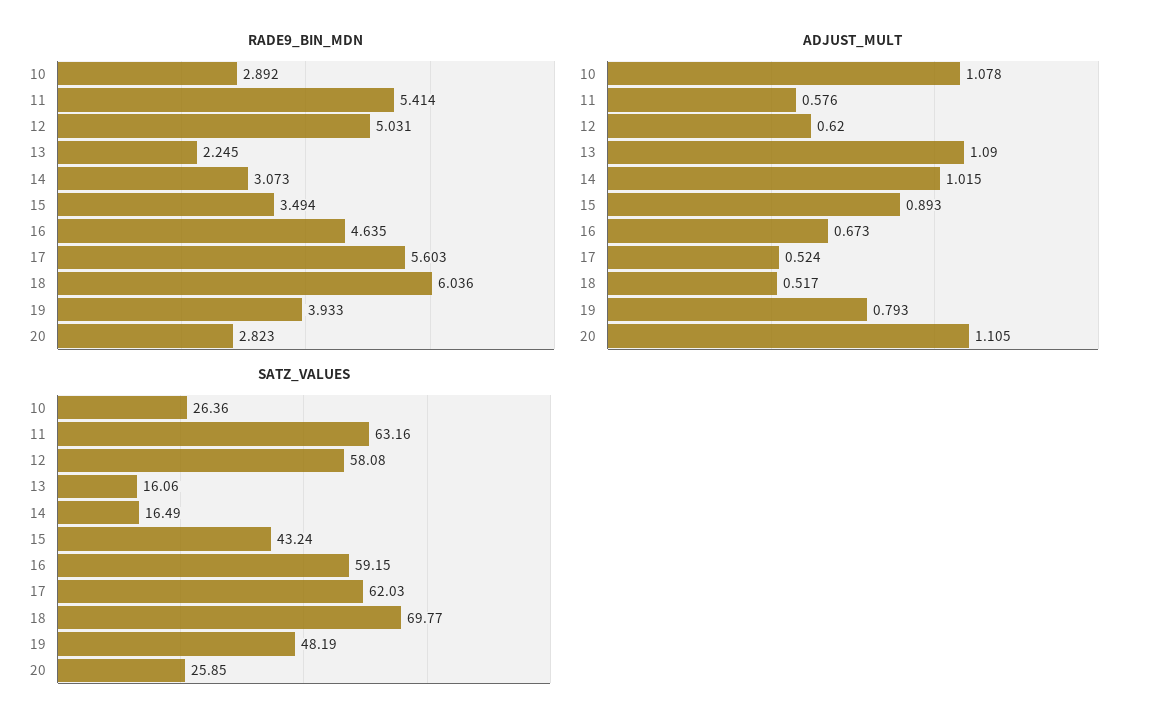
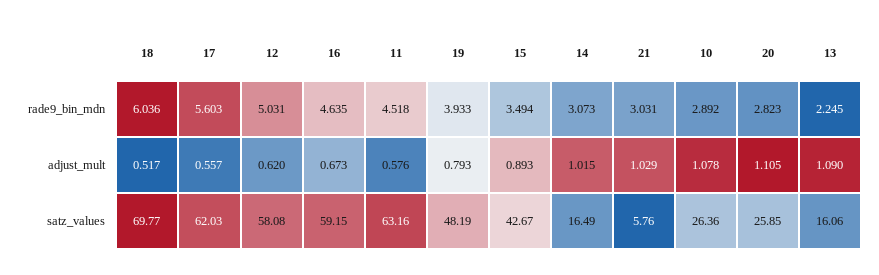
  {
    "RADE9_BIN_MDN": {
      "10": 2.892,
-     "11": 5.414,
+     "11": 4.518,
      "12": 5.031,
      "13": 2.245,
      "14": 3.073,
      "15": 3.494,
      "16": 4.635,
      "17": 5.603,
      "18": 6.036,
      "19": 3.933,
-     "20": 2.823
+     "20": 2.823,
+     "21": 3.031
    },
    "ADJUST_MULT": {
      "10": 1.078,
      "11": 0.576,
      "12": 0.62,
      "13": 1.09,
      "14": 1.015,
      "15": 0.893,
      "16": 0.673,
-     "17": 0.524,
+     "17": 0.557,
      "18": 0.517,
      "19": 0.793,
-     "20": 1.105
+     "20": 1.105,
+     "21": 1.029
    },
    "SATZ_VALUES": {
      "10": 26.36,
      "11": 63.16,
      "12": 58.08,
      "13": 16.06,
      "14": 16.49,
-     "15": 43.24,
+     "15": 42.67,
      "16": 59.15,
      "17": 62.03,
      "18": 69.77,
      "19": 48.19,
-     "20": 25.85
+     "20": 25.85,
+     "21": 5.76
    }
  }

